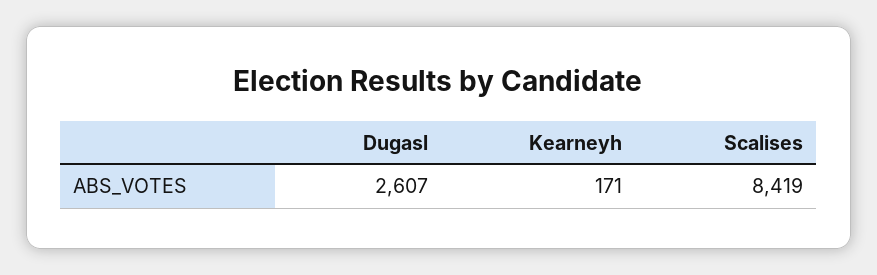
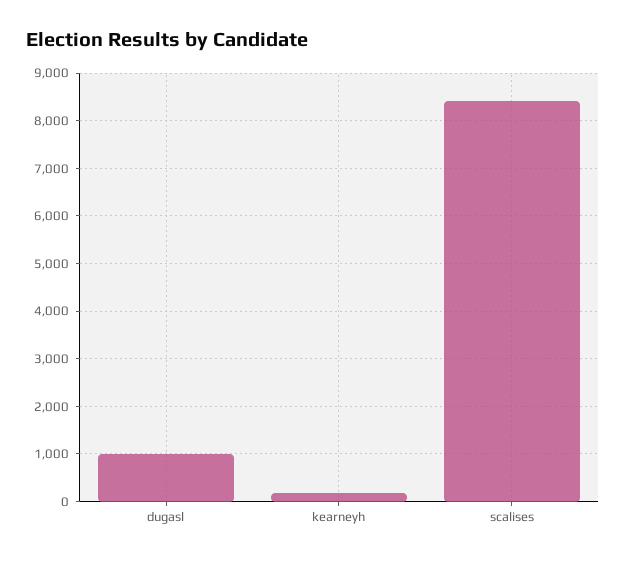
  {
-   "Dugasl": 2607,
+   "Dugasl": 1000,
    "Kearneyh": 171,
    "Scalises": 8419
  }

